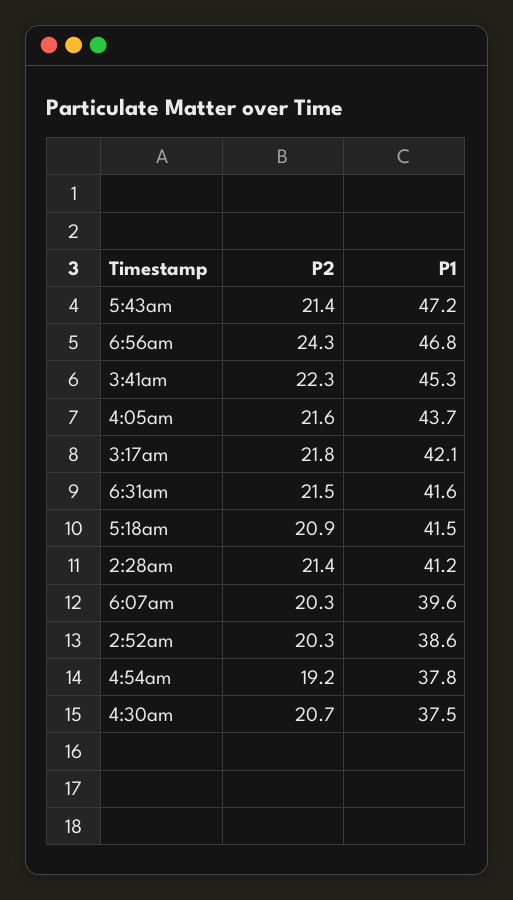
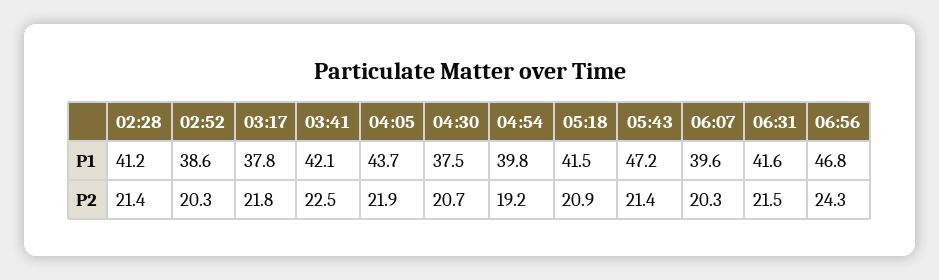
  {
    "P2": {
      "5:43am": 21.4,
      "6:56am": 24.3,
-     "3:41am": 22.3,
+     "3:41am": 22.5,
-     "4:05am": 21.6,
+     "4:05am": 21.9,
      "3:17am": 21.8,
      "6:31am": 21.5,
      "5:18am": 20.9,
      "2:28am": 21.4,
      "6:07am": 20.3,
      "2:52am": 20.3,
      "4:54am": 19.2,
      "4:30am": 20.7
    },
    "P1": {
      "5:43am": 47.2,
      "6:56am": 46.8,
-     "3:41am": 45.3,
+     "3:41am": 42.1,
      "4:05am": 43.7,
-     "3:17am": 42.1,
+     "3:17am": 37.8,
      "6:31am": 41.6,
      "5:18am": 41.5,
      "2:28am": 41.2,
      "6:07am": 39.6,
      "2:52am": 38.6,
-     "4:54am": 37.8,
+     "4:54am": 39.8,
      "4:30am": 37.5
    }
  }

